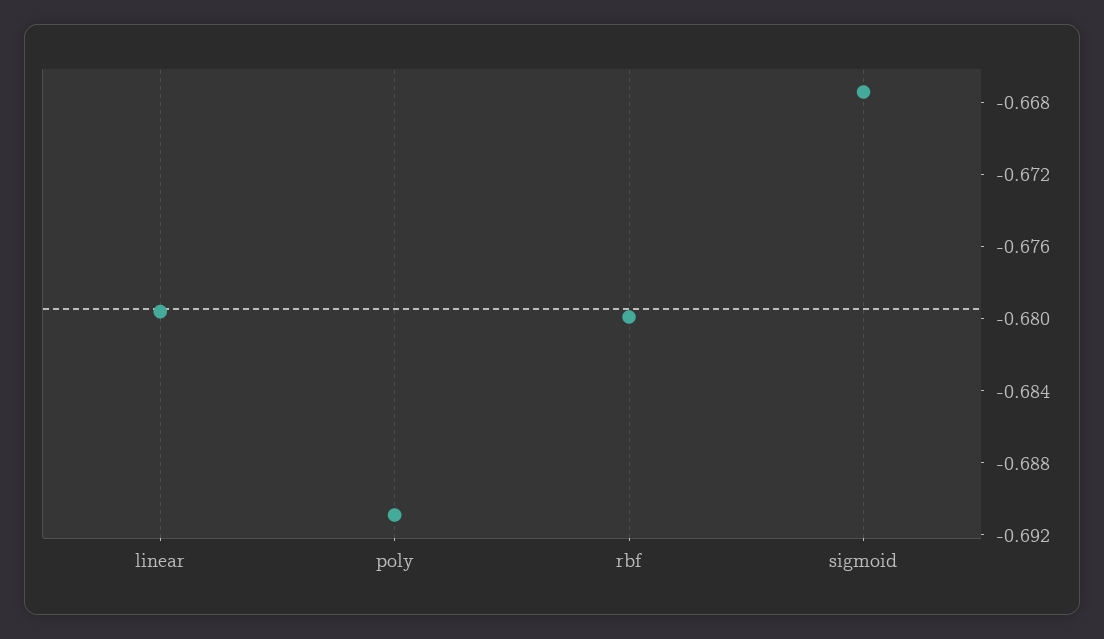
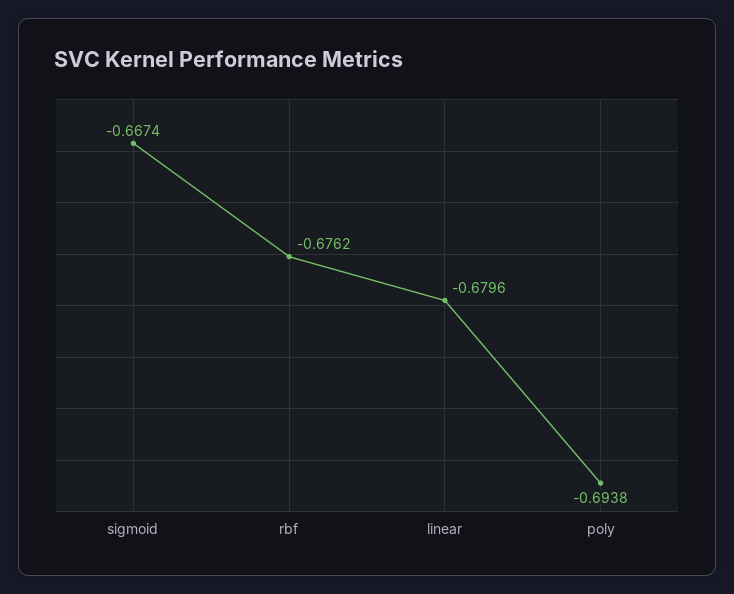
  {
    "linear": -0.6796,
-   "poly": -0.691,
+   "poly": -0.6938,
-   "rbf": -0.68,
+   "rbf": -0.6762,
    "sigmoid": -0.6674
  }

